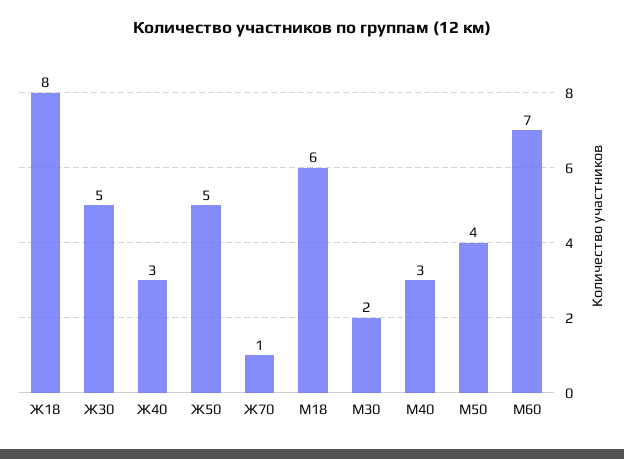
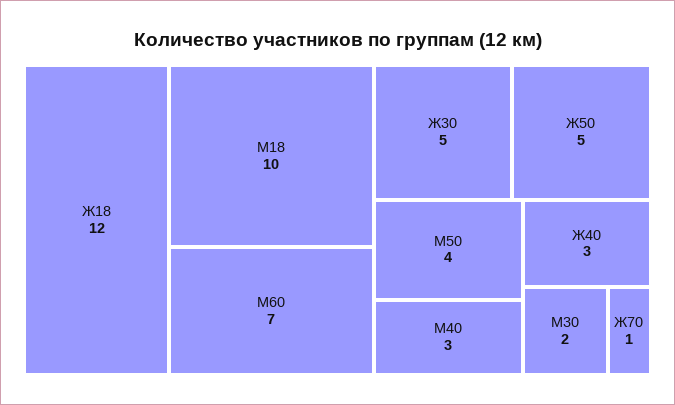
  {
-   "Ж18": 8,
+   "Ж18": 12,
    "Ж30": 5,
    "Ж40": 3,
    "Ж50": 5,
    "Ж70": 1,
-   "М18": 6,
+   "М18": 10,
    "М30": 2,
    "М40": 3,
    "М50": 4,
    "М60": 7
  }

